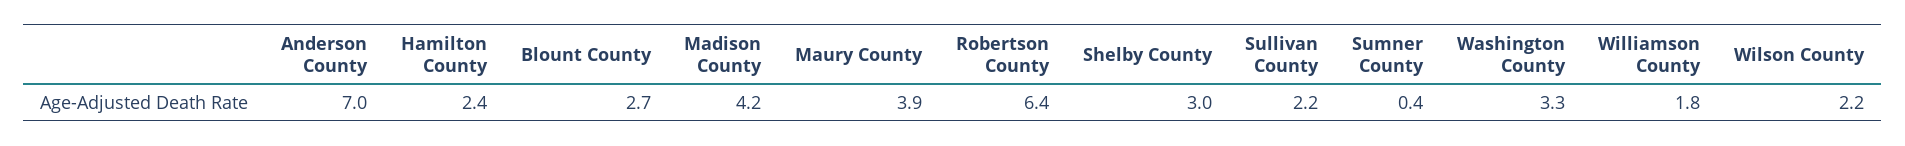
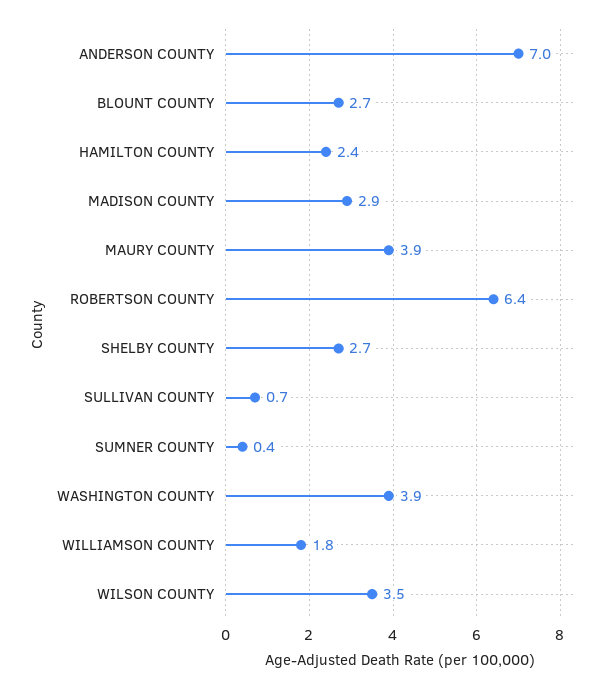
  {
    "Anderson County": 7,
    "Hamilton County": 2.4,
    "Blount County": 2.7,
-   "Madison County": 4.2,
+   "Madison County": 2.9,
    "Maury County": 3.9,
    "Robertson County": 6.4,
-   "Shelby County": 3,
+   "Shelby County": 2.7,
-   "Sullivan County": 2.2,
+   "Sullivan County": 0.7,
    "Sumner County": 0.4,
-   "Washington County": 3.3,
+   "Washington County": 3.9,
    "Williamson County": 1.8,
-   "Wilson County": 2.2
+   "Wilson County": 3.5
  }

